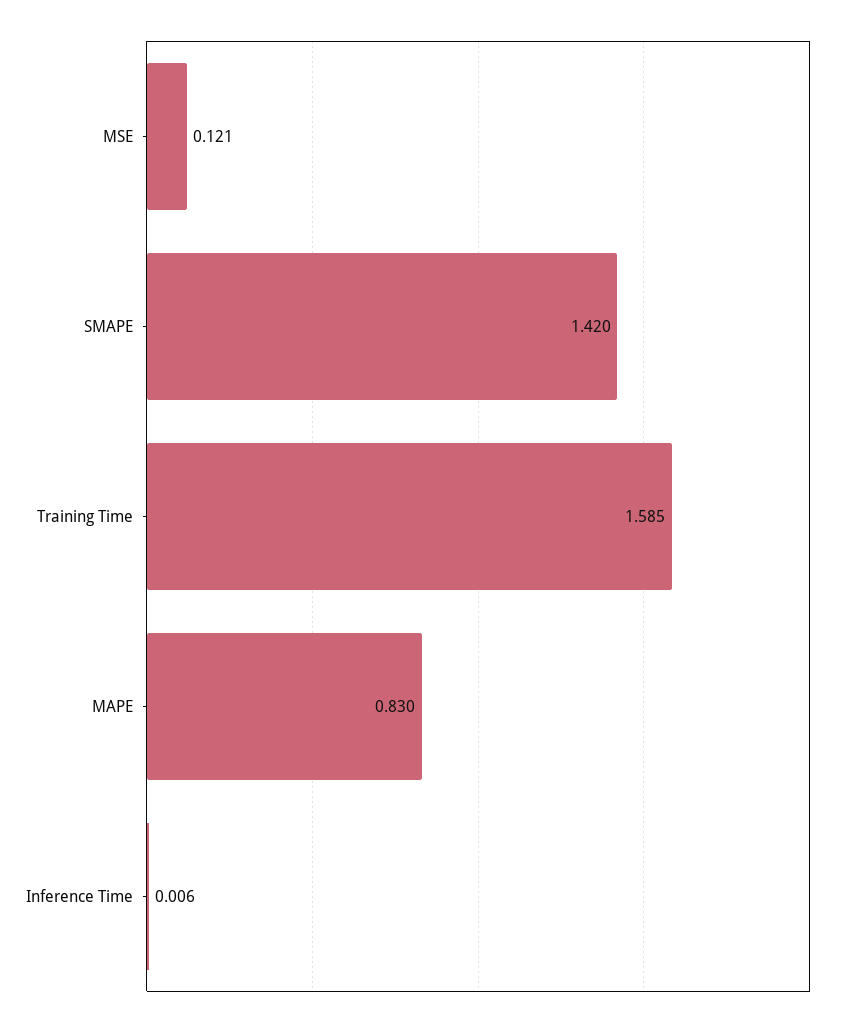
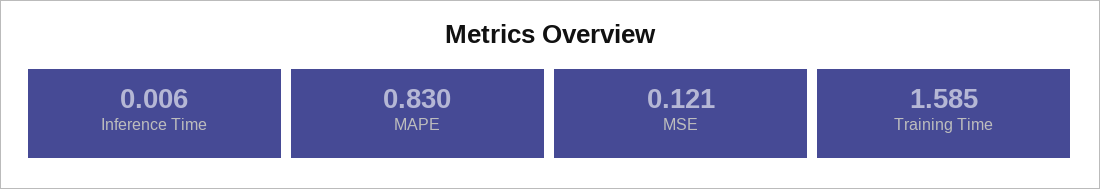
  {
    "MSE": 0.121,
-   "SMAPE": 1.42,
    "Training Time": 1.585,
    "MAPE": 0.83,
    "Inference Time": 0.006
  }

